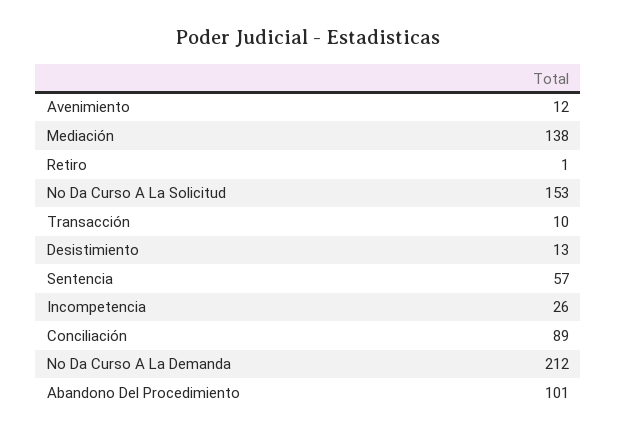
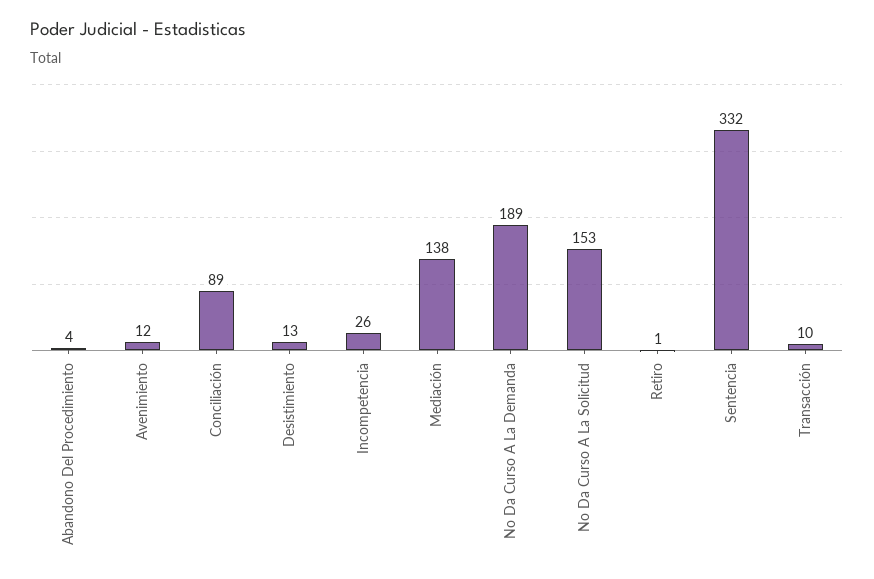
  {
    "Avenimiento": 12,
    "Mediación": 138,
    "Retiro": 1,
    "No Da Curso A La Solicitud": 153,
    "Transacción": 10,
    "Desistimiento": 13,
-   "Sentencia": 57,
+   "Sentencia": 332,
    "Incompetencia": 26,
    "Conciliación": 89,
-   "No Da Curso A La Demanda": 212,
+   "No Da Curso A La Demanda": 189,
-   "Abandono Del Procedimiento": 101
+   "Abandono Del Procedimiento": 4
  }

